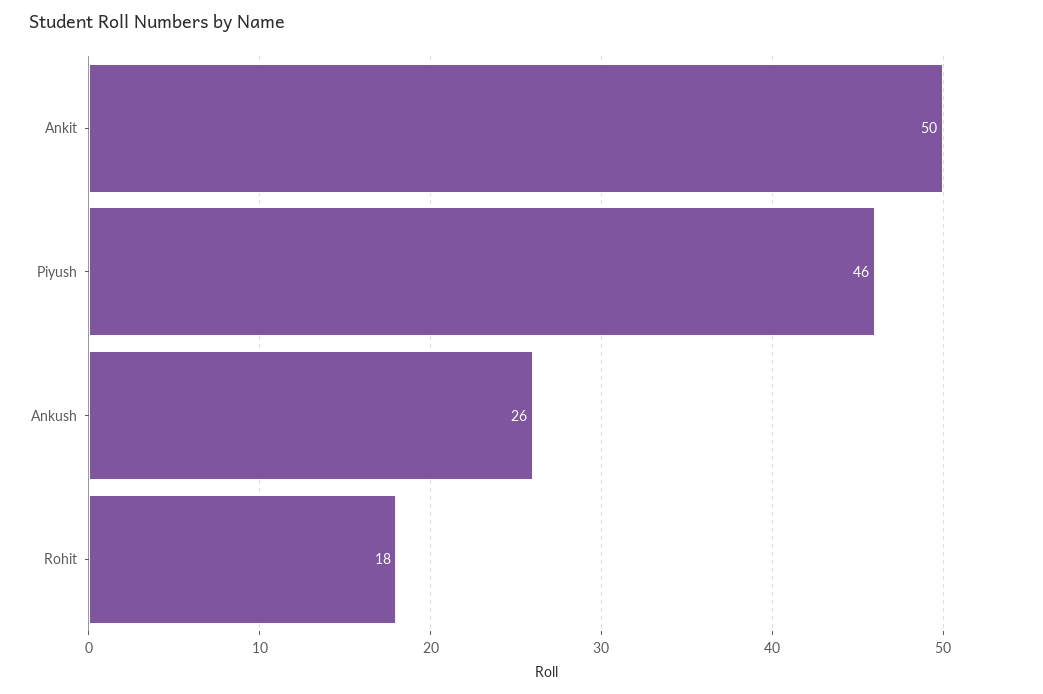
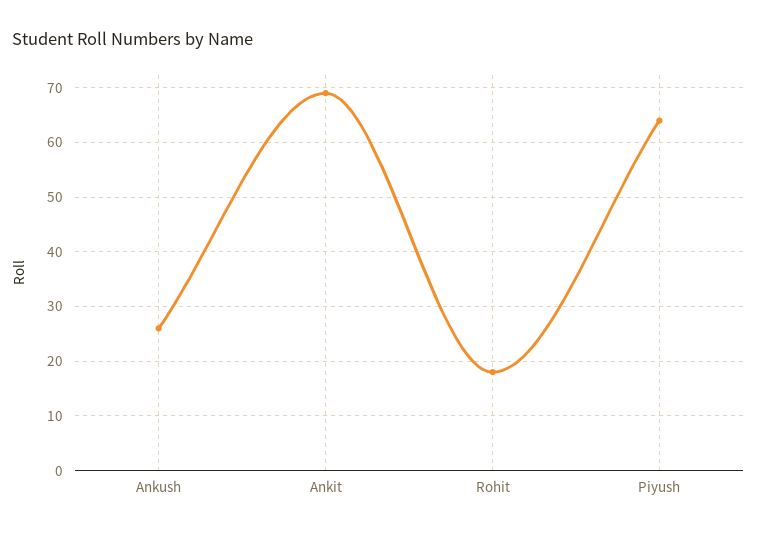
  {
-   "Ankit": 50,
+   "Ankit": 70,
-   "Piyush": 46,
+   "Piyush": 65,
    "Ankush": 26,
    "Rohit": 18
  }

